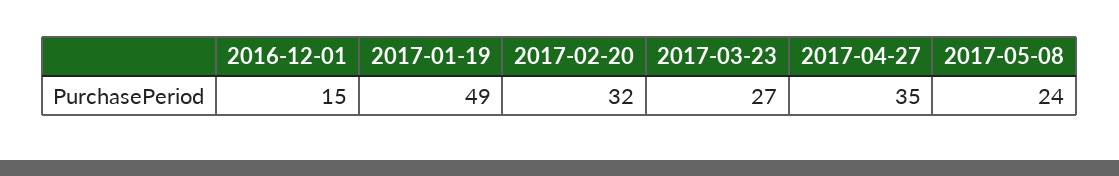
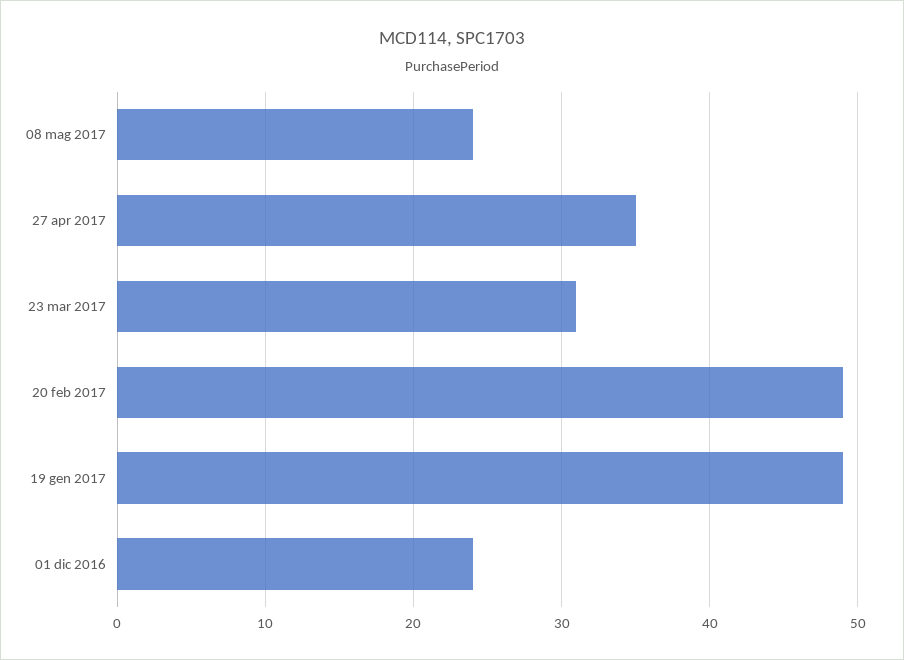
  {
-   "2016-12-01": 15,
+   "2016-12-01": 24,
    "2017-01-19": 49,
-   "2017-02-20": 32,
+   "2017-02-20": 49,
-   "2017-03-23": 27,
+   "2017-03-23": 31,
    "2017-04-27": 35,
    "2017-05-08": 24
  }

